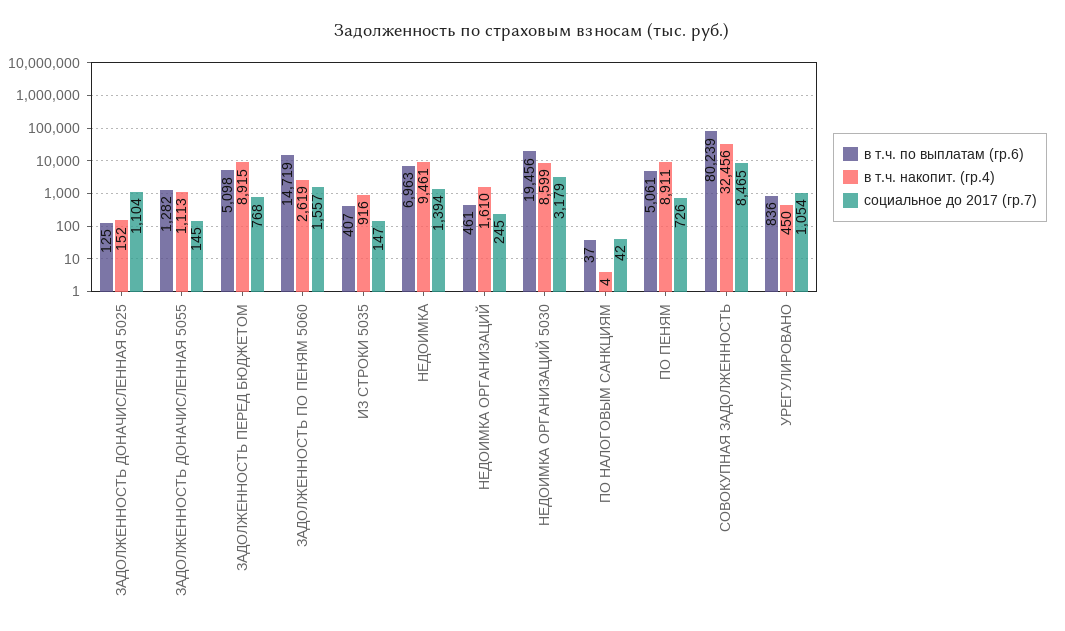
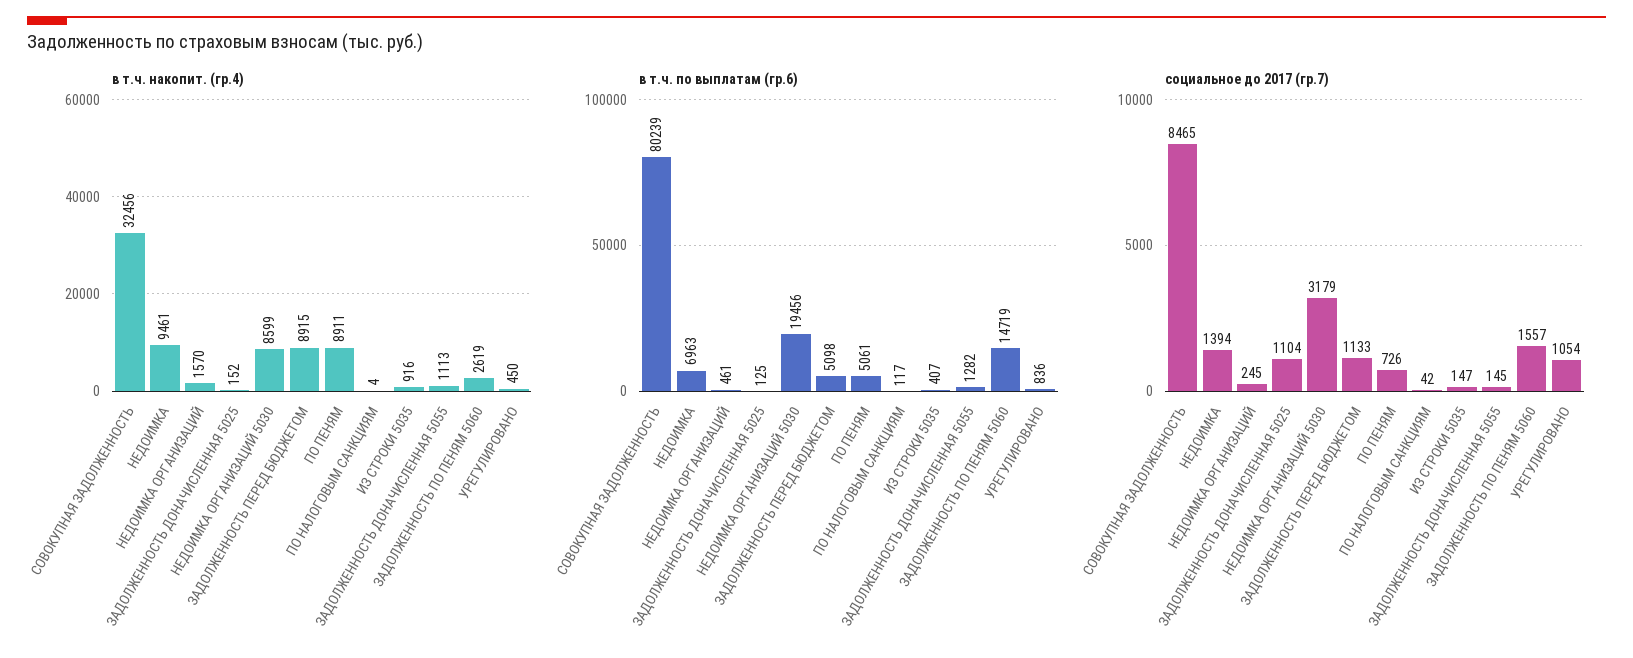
  {
    "в т.ч. по выплатам (гр.6)": {
      "ЗАДОЛЖЕННОСТЬ ДОНАЧИСЛЕННАЯ 5025": 125,
      "ЗАДОЛЖЕННОСТЬ ДОНАЧИСЛЕННАЯ 5055": 1282,
      "ЗАДОЛЖЕННОСТЬ ПЕРЕД БЮДЖЕТОМ": 5098,
      "ЗАДОЛЖЕННОСТЬ ПО ПЕНЯМ 5060": 14719,
      "ИЗ СТРОКИ 5035": 407,
      "НЕДОИМКА": 6963,
      "НЕДОИМКА ОРГАНИЗАЦИЙ": 461,
      "НЕДОИМКА ОРГАНИЗАЦИЙ 5030": 19456,
-     "ПО НАЛОГОВЫМ САНКЦИЯМ": 37,
+     "ПО НАЛОГОВЫМ САНКЦИЯМ": 117,
      "ПО ПЕНЯМ": 5061,
      "СОВОКУПНАЯ ЗАДОЛЖЕННОСТЬ": 80239,
      "УРЕГУЛИРОВАНО": 836
    },
    "в т.ч. накопит. (гр.4)": {
      "ЗАДОЛЖЕННОСТЬ ДОНАЧИСЛЕННАЯ 5025": 152,
      "ЗАДОЛЖЕННОСТЬ ДОНАЧИСЛЕННАЯ 5055": 1113,
      "ЗАДОЛЖЕННОСТЬ ПЕРЕД БЮДЖЕТОМ": 8915,
      "ЗАДОЛЖЕННОСТЬ ПО ПЕНЯМ 5060": 2619,
      "ИЗ СТРОКИ 5035": 916,
      "НЕДОИМКА": 9461,
-     "НЕДОИМКА ОРГАНИЗАЦИЙ": 1610,
+     "НЕДОИМКА ОРГАНИЗАЦИЙ": 1570,
      "НЕДОИМКА ОРГАНИЗАЦИЙ 5030": 8599,
      "ПО НАЛОГОВЫМ САНКЦИЯМ": 4,
      "ПО ПЕНЯМ": 8911,
      "СОВОКУПНАЯ ЗАДОЛЖЕННОСТЬ": 32456,
      "УРЕГУЛИРОВАНО": 450
    },
    "социальное до 2017 (гр.7)": {
      "ЗАДОЛЖЕННОСТЬ ДОНАЧИСЛЕННАЯ 5025": 1104,
      "ЗАДОЛЖЕННОСТЬ ДОНАЧИСЛЕННАЯ 5055": 145,
-     "ЗАДОЛЖЕННОСТЬ ПЕРЕД БЮДЖЕТОМ": 768,
+     "ЗАДОЛЖЕННОСТЬ ПЕРЕД БЮДЖЕТОМ": 1133,
      "ЗАДОЛЖЕННОСТЬ ПО ПЕНЯМ 5060": 1557,
      "ИЗ СТРОКИ 5035": 147,
      "НЕДОИМКА": 1394,
      "НЕДОИМКА ОРГАНИЗАЦИЙ": 245,
      "НЕДОИМКА ОРГАНИЗАЦИЙ 5030": 3179,
      "ПО НАЛОГОВЫМ САНКЦИЯМ": 42,
      "ПО ПЕНЯМ": 726,
      "СОВОКУПНАЯ ЗАДОЛЖЕННОСТЬ": 8465,
      "УРЕГУЛИРОВАНО": 1054
    }
  }

